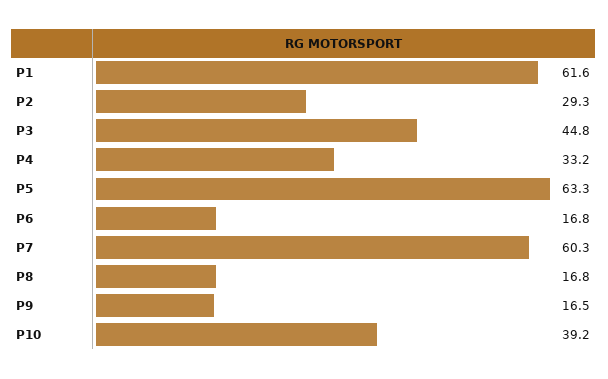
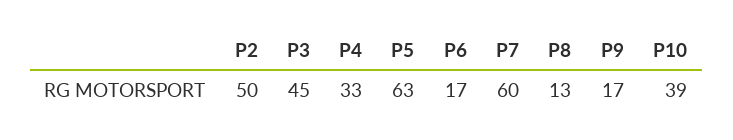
  {
-   "P1": 61.6,
-   "P2": 29.3,
+   "P2": 50,
    "P3": 44.8,
    "P4": 33.2,
    "P5": 63.3,
    "P6": 16.8,
    "P7": 60.3,
-   "P8": 16.8,
+   "P8": 13,
    "P9": 16.5,
    "P10": 39.2
  }

